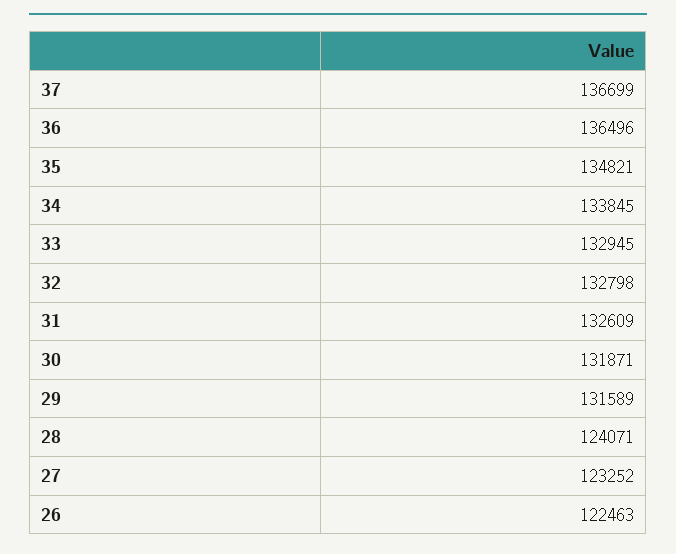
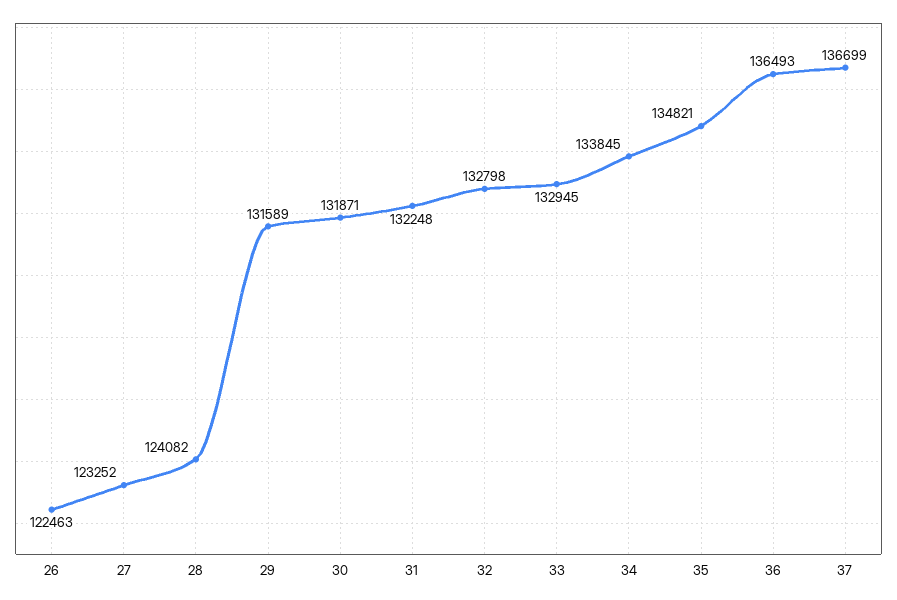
  {
    "37": 136699,
-   "36": 136496,
+   "36": 136493,
    "35": 134821,
    "34": 133845,
    "33": 132945,
    "32": 132798,
-   "31": 132609,
+   "31": 132248,
    "30": 131871,
    "29": 131589,
-   "28": 124071,
+   "28": 124082,
    "27": 123252,
    "26": 122463
  }

